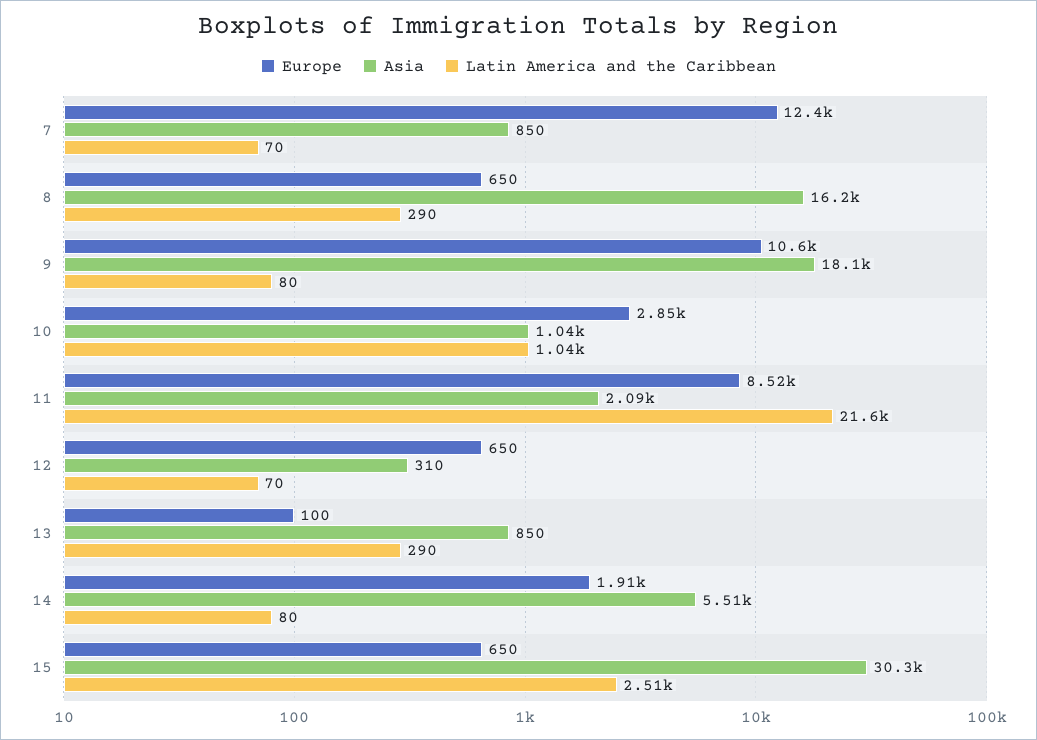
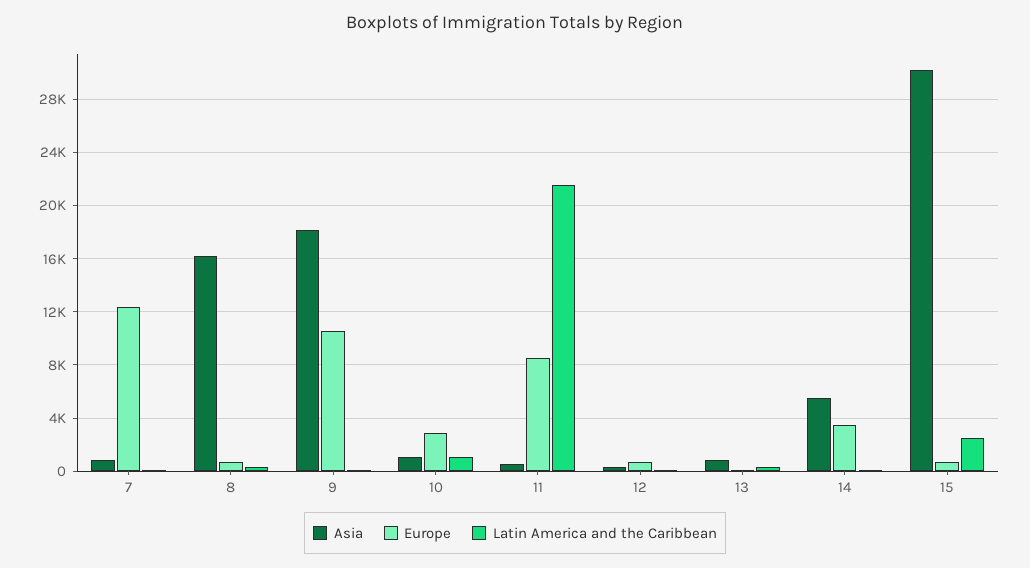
  {
    "Europe": {
      "7": 12400,
      "8": 650,
      "9": 10600,
      "10": 2850,
      "11": 8520,
      "12": 650,
      "13": 100,
-     "14": 1910,
+     "14": 3500,
      "15": 650
    },
    "Asia": {
      "7": 850,
      "8": 16200,
      "9": 18100,
      "10": 1040,
-     "11": 2090,
+     "11": 500,
      "12": 310,
      "13": 850,
      "14": 5510,
      "15": 30300
    },
    "Latin America and the Caribbean": {
      "7": 70,
      "8": 290,
      "9": 80,
      "10": 1040,
      "11": 21600,
      "12": 70,
      "13": 290,
      "14": 80,
      "15": 2510
    }
  }

